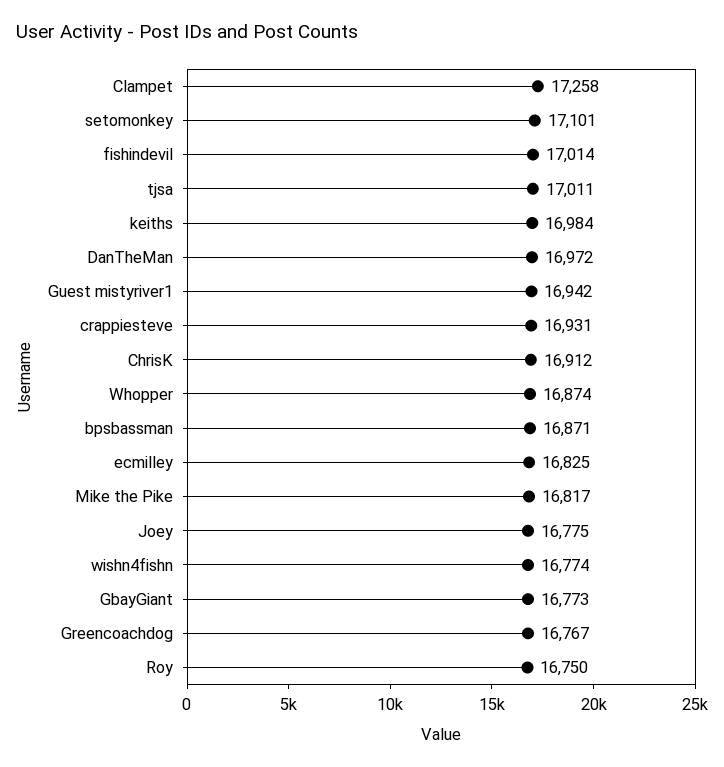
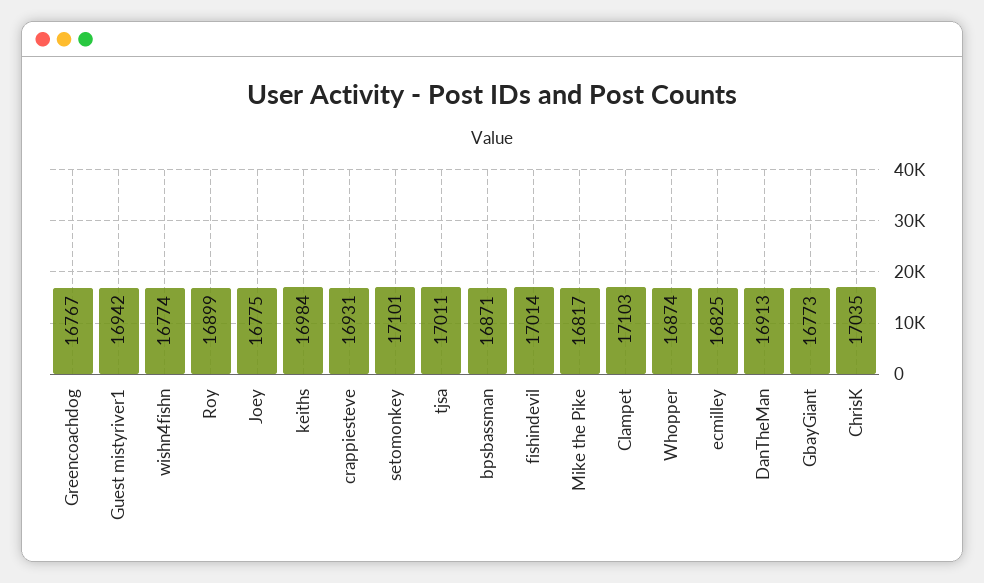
  {
-   "Clampet": 17258,
+   "Clampet": 17103,
    "setomonkey": 17101,
    "fishindevil": 17014,
    "tjsa": 17011,
    "keiths": 16984,
-   "DanTheMan": 16972,
+   "DanTheMan": 16913,
    "Guest mistyriver1": 16942,
    "crappiesteve": 16931,
-   "ChrisK": 16912,
+   "ChrisK": 17035,
    "Whopper": 16874,
    "bpsbassman": 16871,
    "ecmilley": 16825,
    "Mike the Pike": 16817,
    "Joey": 16775,
    "wishn4fishn": 16774,
    "GbayGiant": 16773,
    "Greencoachdog": 16767,
-   "Roy": 16750
+   "Roy": 16899
  }

